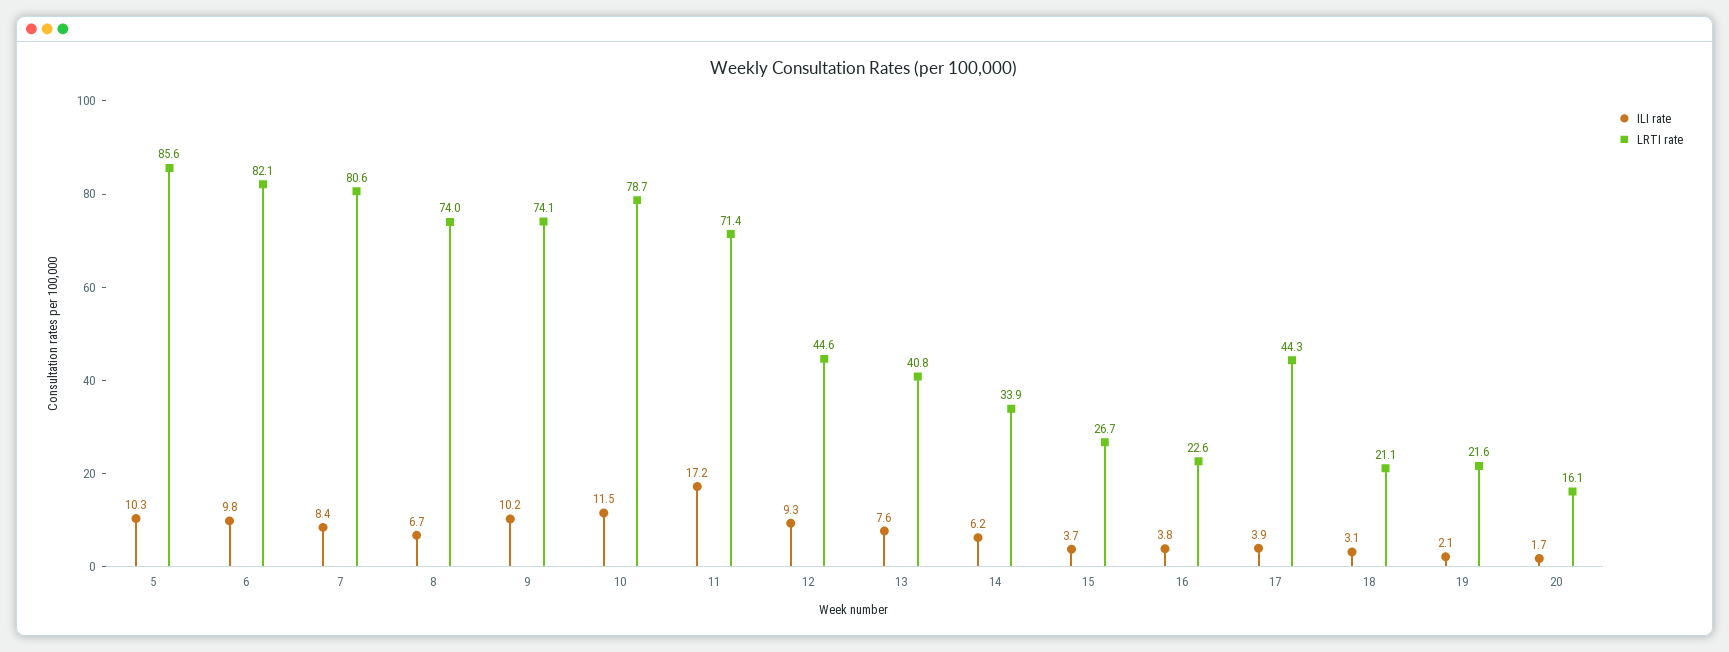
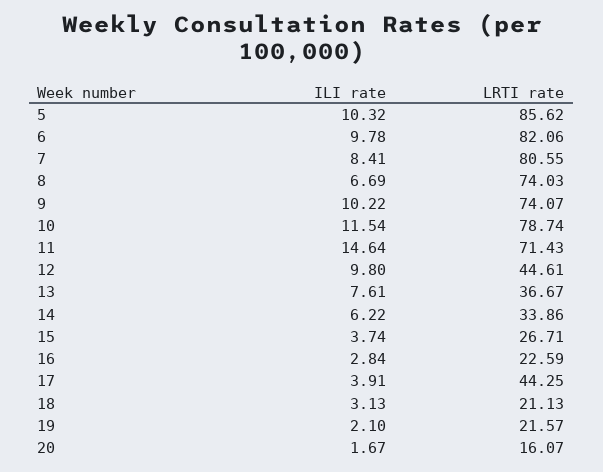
  {
    "ILI rate": {
      "5": 10.32,
      "6": 9.78,
      "7": 8.41,
      "8": 6.69,
      "9": 10.22,
      "10": 11.54,
-     "11": 17.2,
+     "11": 14.64,
-     "12": 9.3,
+     "12": 9.8,
      "13": 7.61,
      "14": 6.22,
      "15": 3.74,
-     "16": 3.8,
+     "16": 2.84,
      "17": 3.91,
      "18": 3.13,
      "19": 2.1,
      "20": 1.67
    },
    "LRTI rate": {
      "5": 85.62,
      "6": 82.06,
      "7": 80.55,
      "8": 74.03,
      "9": 74.07,
      "10": 78.74,
      "11": 71.43,
      "12": 44.61,
-     "13": 40.8,
+     "13": 36.67,
      "14": 33.86,
      "15": 26.71,
      "16": 22.59,
      "17": 44.25,
      "18": 21.13,
      "19": 21.57,
      "20": 16.07
    }
  }

